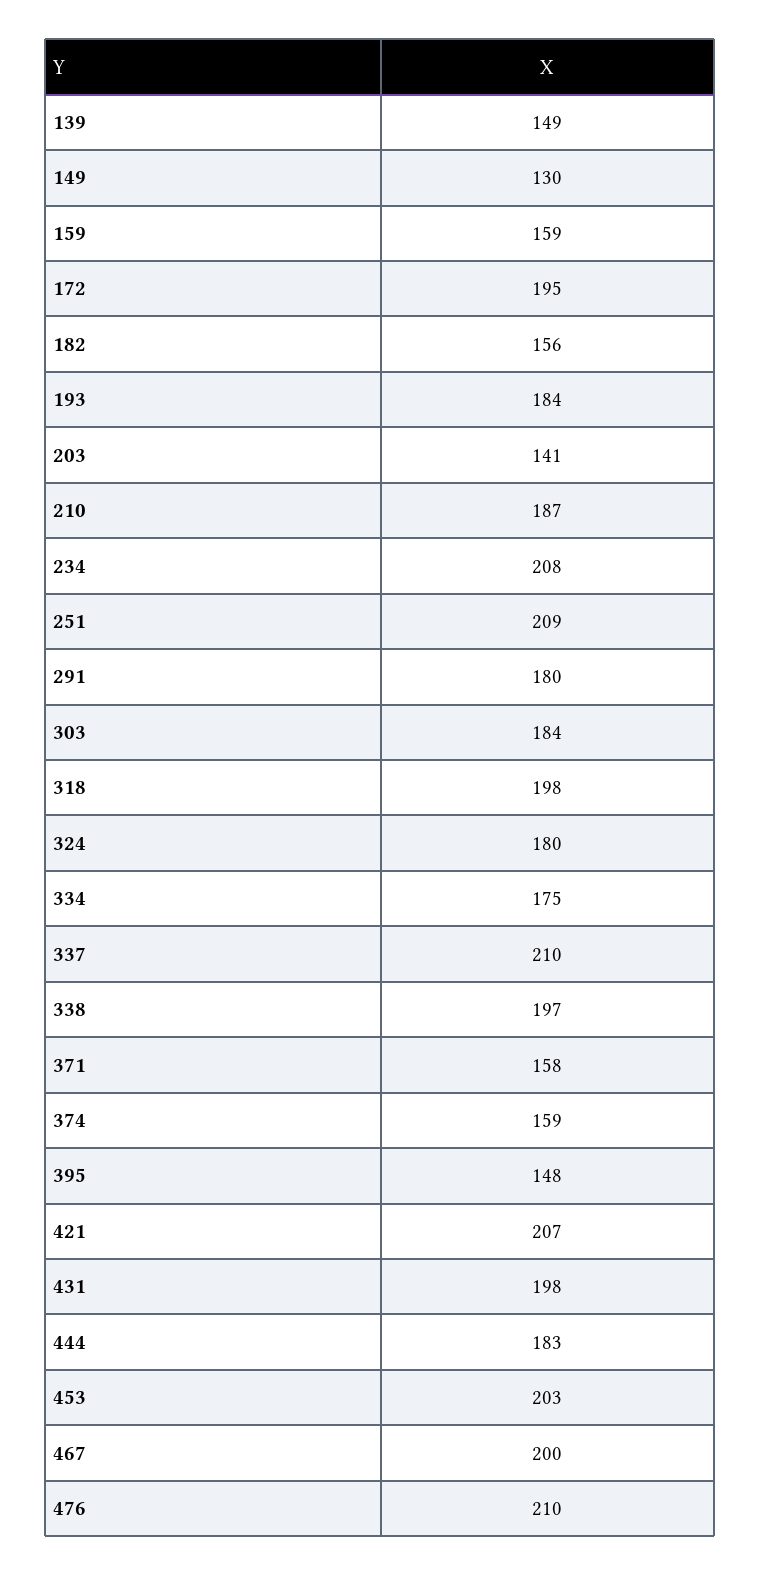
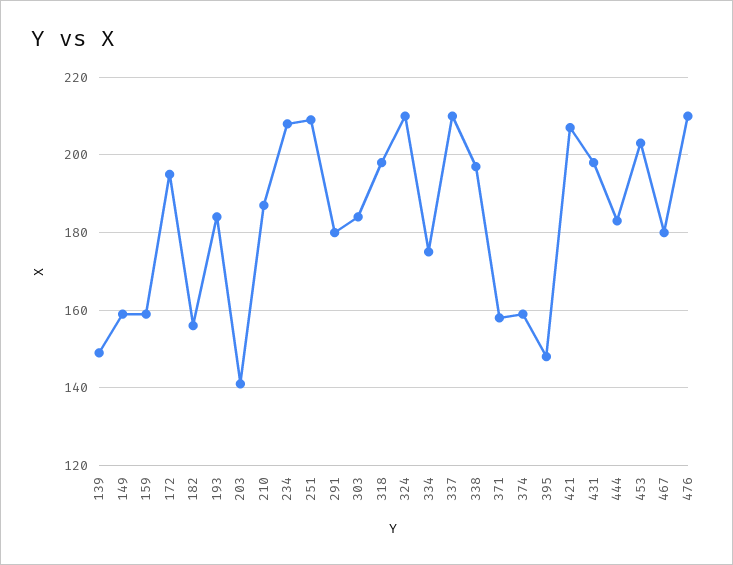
  {
    "139": 149,
-   "149": 130,
+   "149": 160,
    "159": 159,
    "172": 195,
    "182": 156,
    "193": 184,
    "203": 141,
    "210": 187,
    "234": 208,
    "251": 209,
    "291": 180,
    "303": 184,
    "318": 198,
-   "324": 180,
+   "324": 210,
    "334": 175,
    "337": 210,
    "338": 197,
    "371": 158,
    "374": 159,
    "395": 148,
    "421": 207,
    "431": 198,
    "444": 183,
    "453": 203,
-   "467": 200,
+   "467": 180,
    "476": 210
  }

